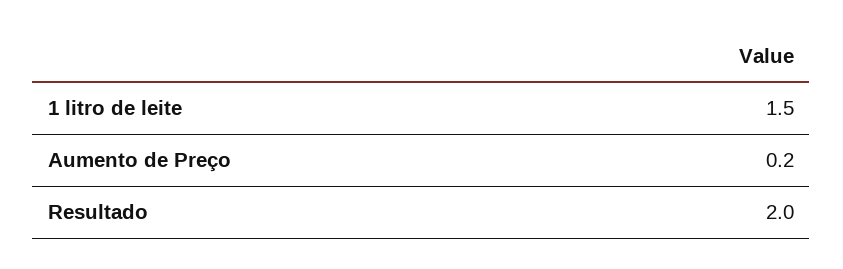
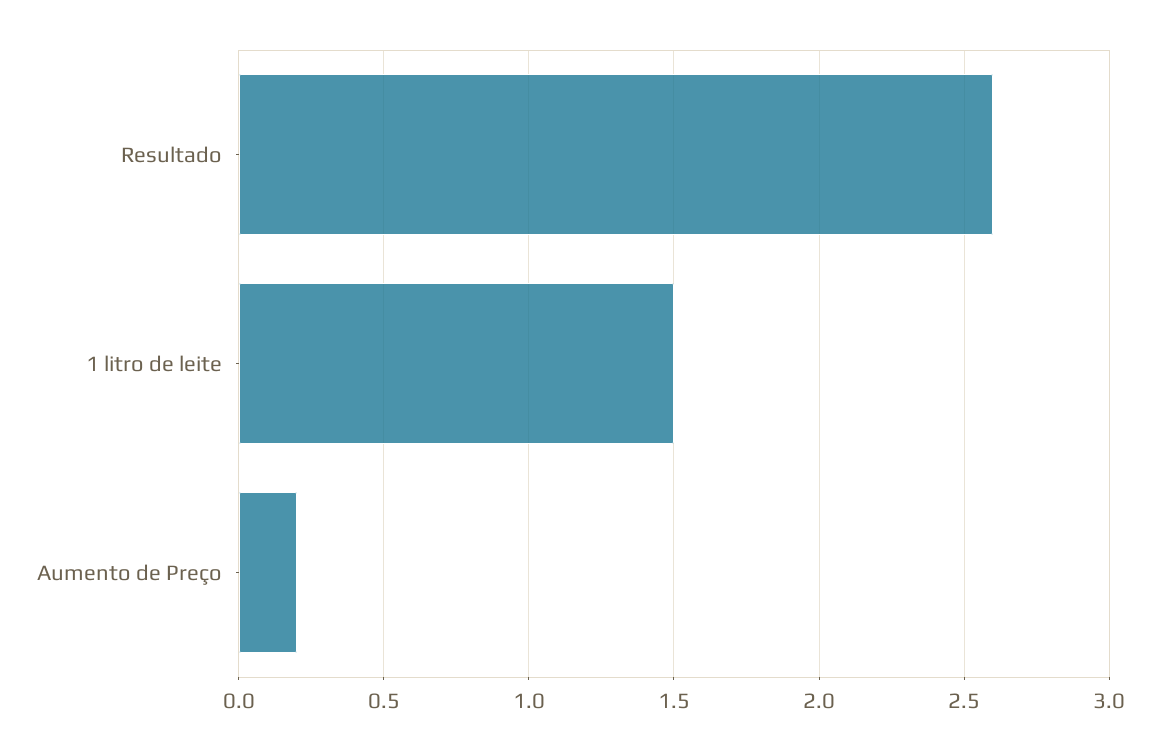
  {
    "1 litro de leite": 1.5,
    "Aumento de Preço": 0.2,
-   "Resultado": 2
+   "Resultado": 2.6
  }

